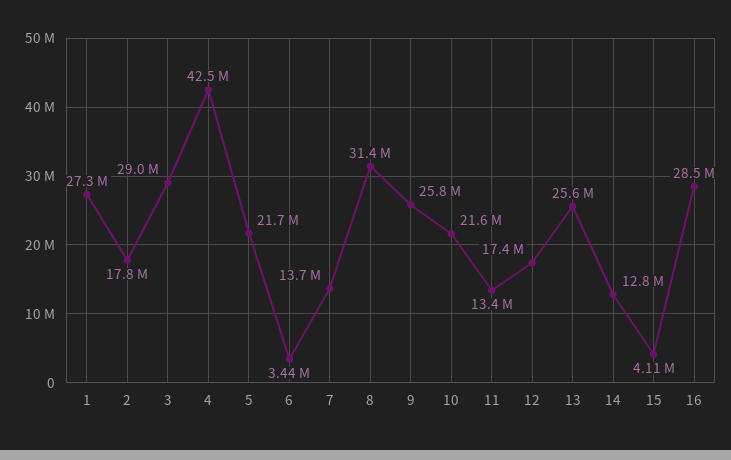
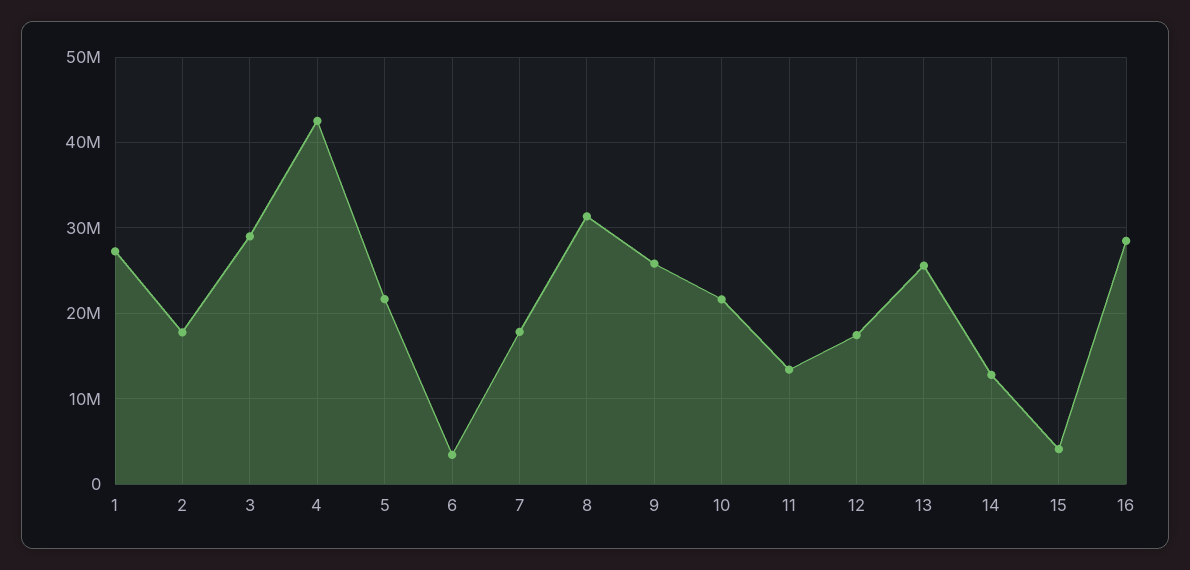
  {
    "1": 27300000,
    "2": 17800000,
    "3": 29000000,
    "4": 42500000,
    "5": 21700000,
    "6": 3440000,
-   "7": 13700000,
+   "7": 18000000,
    "8": 31400000,
    "9": 25800000,
    "10": 21600000,
    "11": 13400000,
    "12": 17400000,
    "13": 25600000,
    "14": 12800000,
    "15": 4110000,
    "16": 28500000
  }

